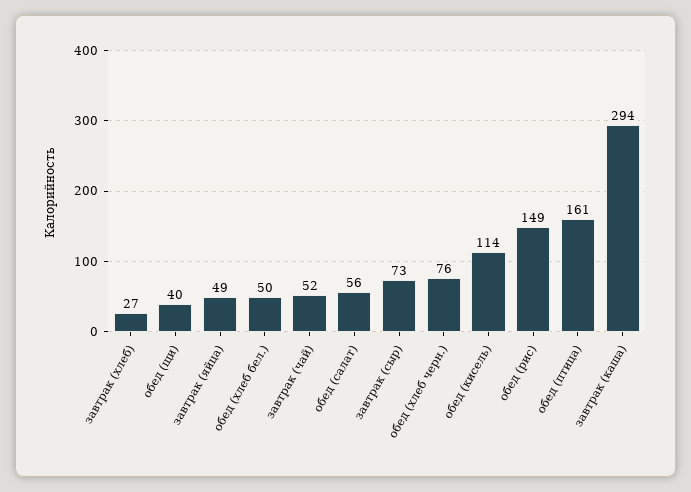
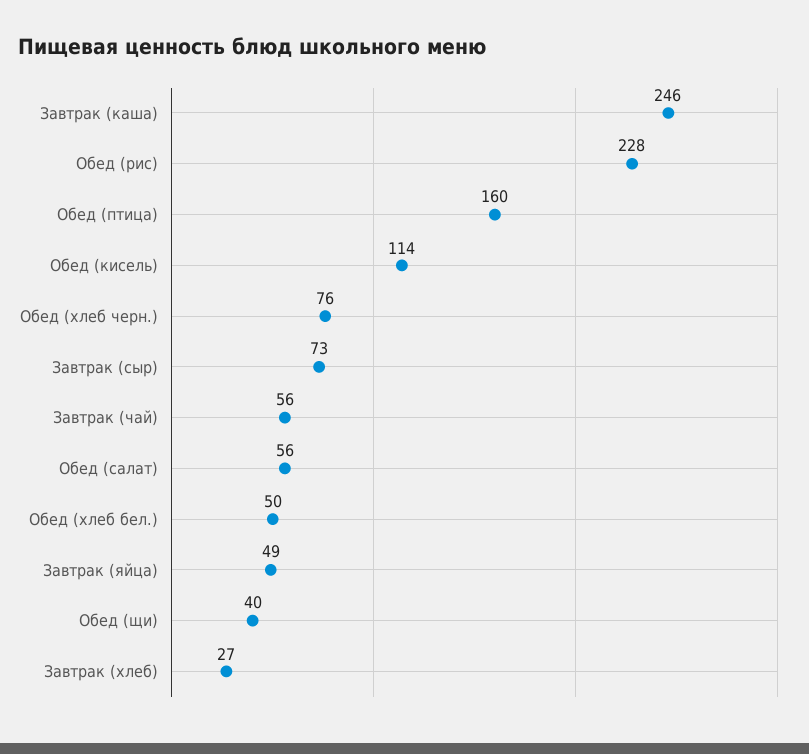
  {
    "завтрак (хлеб)": 27,
    "обед (щи)": 40,
    "завтрак (яйца)": 49,
    "обед (хлеб бел.)": 50,
-   "завтрак (чай)": 52,
+   "завтрак (чай)": 56,
    "обед (салат)": 56,
    "завтрак (сыр)": 73,
    "обед (хлеб черн.)": 76,
    "обед (кисель)": 114,
-   "обед (рис)": 149,
+   "обед (рис)": 228,
-   "обед (птица)": 161,
+   "обед (птица)": 160,
-   "завтрак (каша)": 294
+   "завтрак (каша)": 246
  }

